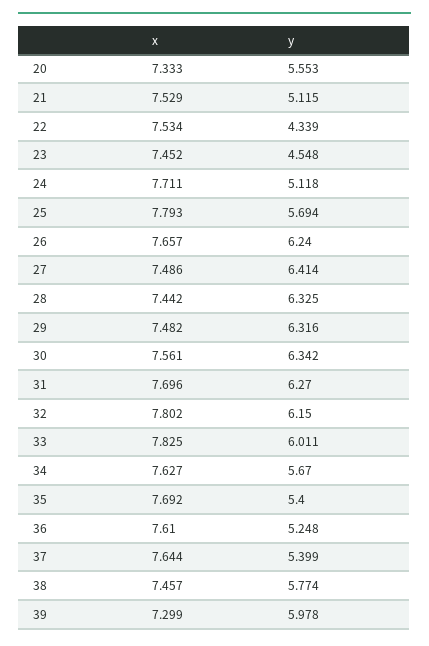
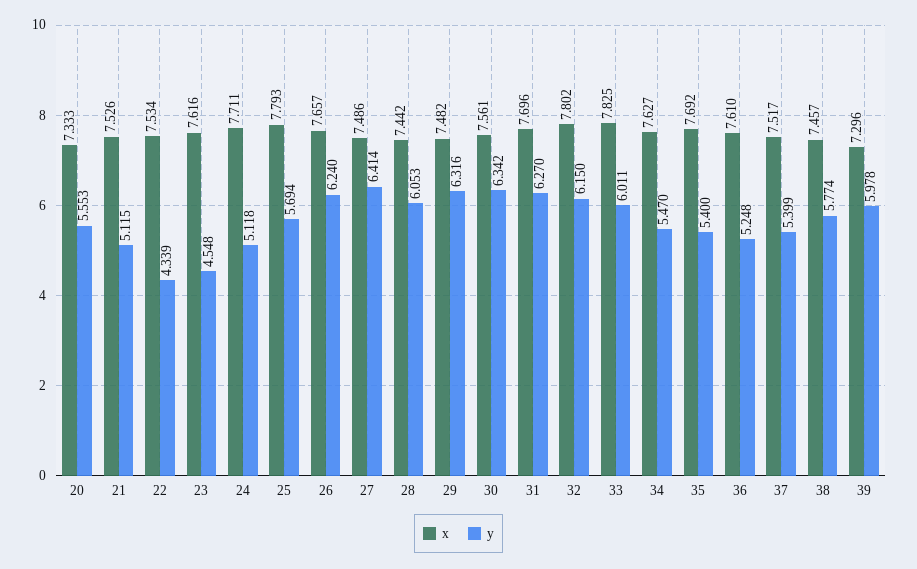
  {
    "x": {
      "20": 7.333,
-     "21": 7.529,
+     "21": 7.526,
      "22": 7.534,
-     "23": 7.452,
+     "23": 7.616,
      "24": 7.711,
      "25": 7.793,
      "26": 7.657,
      "27": 7.486,
      "28": 7.442,
      "29": 7.482,
      "30": 7.561,
      "31": 7.696,
      "32": 7.802,
      "33": 7.825,
      "34": 7.627,
      "35": 7.692,
      "36": 7.61,
-     "37": 7.644,
+     "37": 7.517,
      "38": 7.457,
-     "39": 7.299
+     "39": 7.296
    },
    "y": {
      "20": 5.553,
      "21": 5.115,
      "22": 4.339,
      "23": 4.548,
      "24": 5.118,
      "25": 5.694,
      "26": 6.24,
      "27": 6.414,
-     "28": 6.325,
+     "28": 6.053,
      "29": 6.316,
      "30": 6.342,
      "31": 6.27,
      "32": 6.15,
      "33": 6.011,
-     "34": 5.67,
+     "34": 5.47,
      "35": 5.4,
      "36": 5.248,
      "37": 5.399,
      "38": 5.774,
      "39": 5.978
    }
  }

